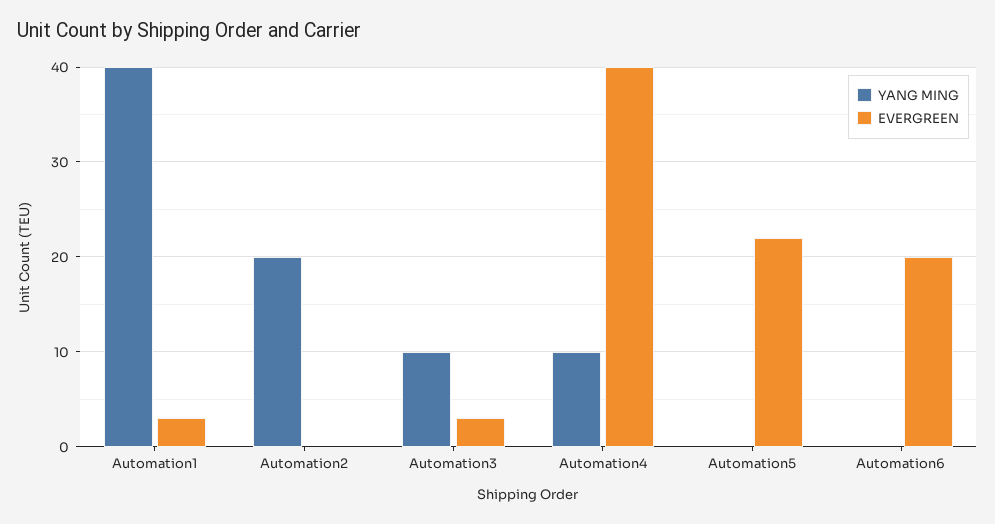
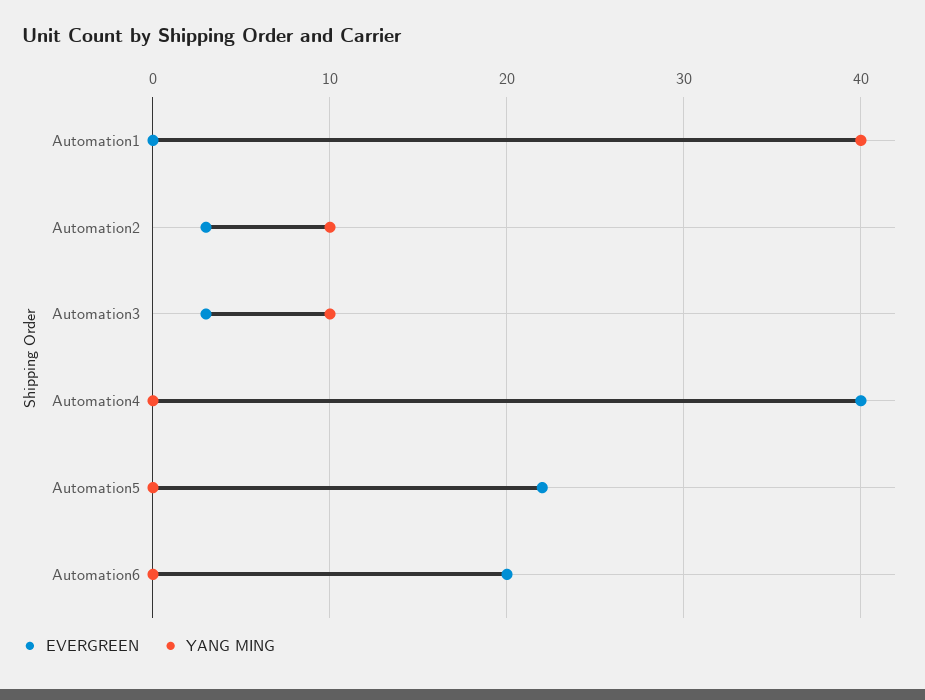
  {
    "YANG MING": {
      "Automation1": 40,
-     "Automation2": 20,
+     "Automation2": 10,
      "Automation3": 10,
-     "Automation4": 10,
+     "Automation4": 0,
      "Automation5": 0,
      "Automation6": 0
    },
    "EVERGREEN": {
-     "Automation1": 3,
+     "Automation1": 0,
-     "Automation2": 0,
+     "Automation2": 3,
      "Automation3": 3,
      "Automation4": 40,
      "Automation5": 22,
      "Automation6": 20
    }
  }

